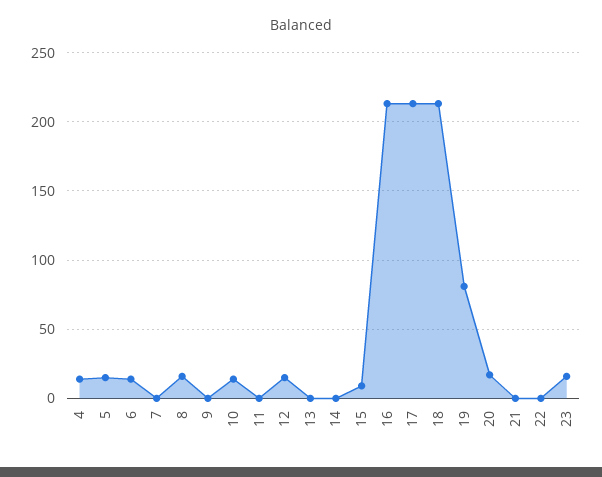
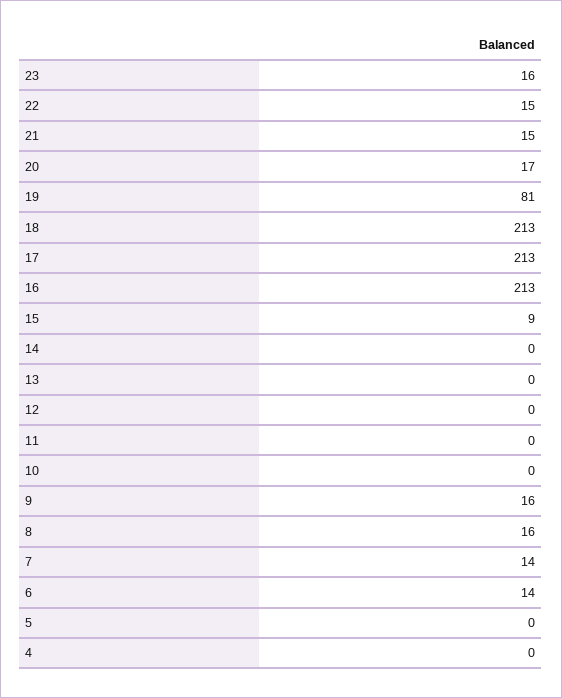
  {
-   "4": 15,
+   "4": 0,
-   "5": 15,
+   "5": 0,
    "6": 14,
-   "7": 0,
+   "7": 14,
    "8": 16,
-   "9": 0,
+   "9": 16,
-   "10": 15,
+   "10": 0,
    "11": 0,
-   "12": 15,
+   "12": 0,
    "13": 0,
    "14": 0,
    "15": 9,
    "16": 213,
    "17": 213,
    "18": 213,
    "19": 81,
    "20": 17,
-   "21": 0,
+   "21": 15,
-   "22": 0,
+   "22": 15,
    "23": 16
  }

